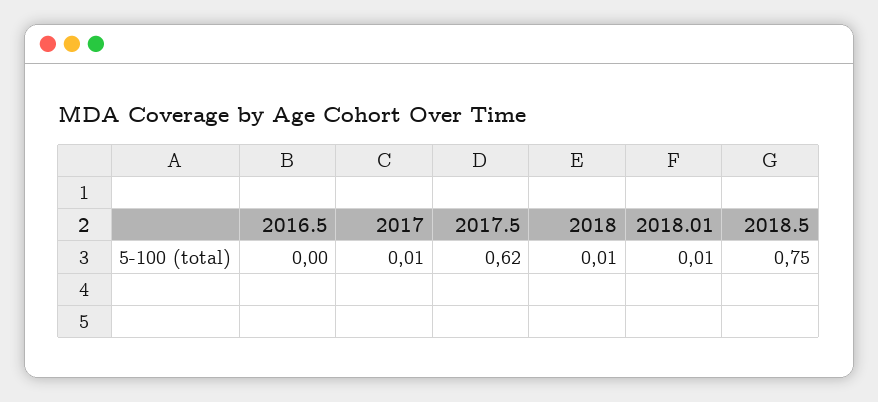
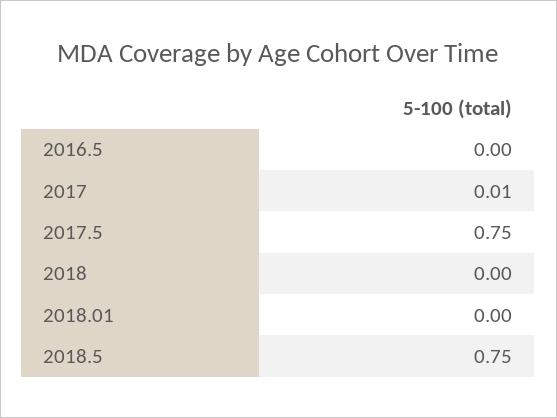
  {
    "2016.5": 0,
    "2017": 0.01,
-   "2017.5": 0.62,
+   "2017.5": 0.75,
-   "2018": 0.01,
+   "2018": 0,
-   "2018.01": 0.01,
+   "2018.01": 0,
    "2018.5": 0.75
  }

